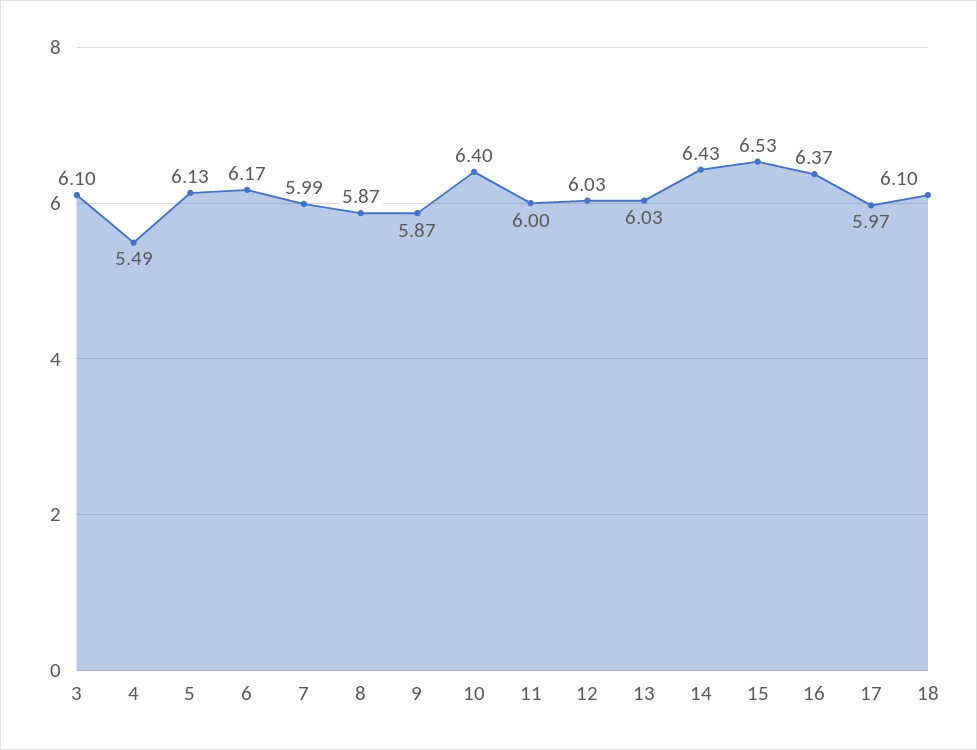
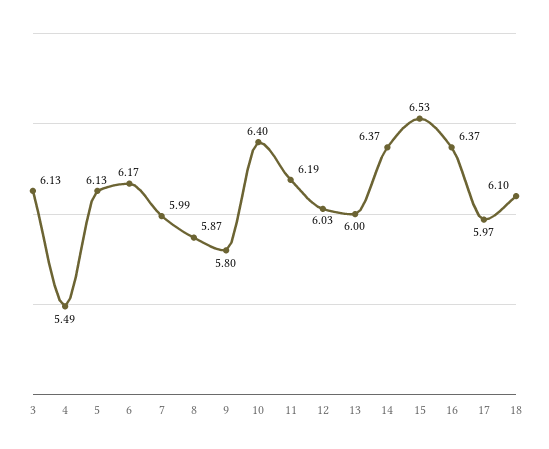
  {
-   "3": 6.1,
+   "3": 6.13,
    "4": 5.49,
    "5": 6.13,
    "6": 6.17,
    "7": 5.99,
    "8": 5.87,
-   "9": 5.87,
+   "9": 5.8,
    "10": 6.4,
-   "11": 6,
+   "11": 6.19,
    "12": 6.03,
-   "13": 6.03,
+   "13": 6,
-   "14": 6.43,
+   "14": 6.37,
    "15": 6.53,
    "16": 6.37,
    "17": 5.97,
    "18": 6.1
  }

